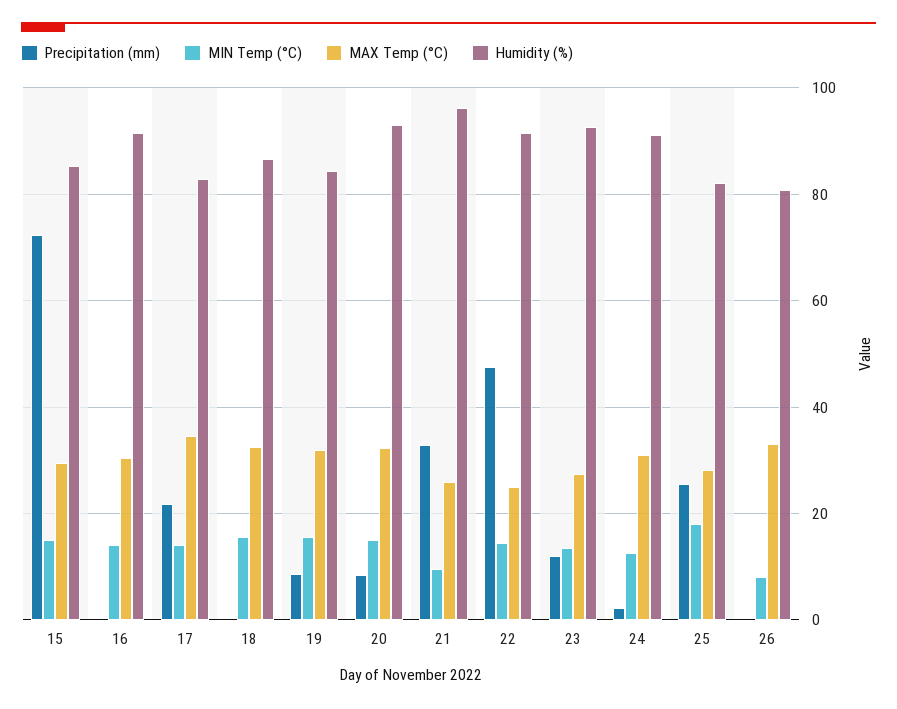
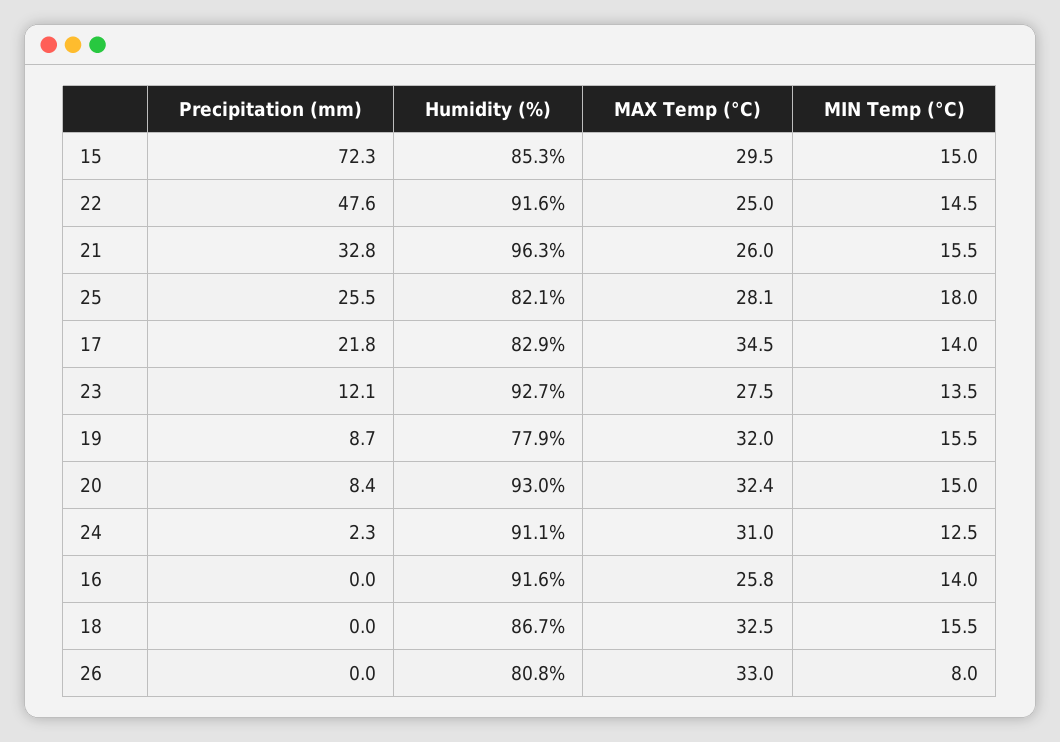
  {
    "Precipitation (mm)": {
      "15": 72.3,
      "16": 0,
      "17": 21.8,
      "18": 0,
      "19": 8.7,
      "20": 8.4,
      "21": 32.8,
      "22": 47.6,
      "23": 12.1,
      "24": 2.3,
      "25": 25.5,
      "26": 0
    },
    "MIN Temp (°C)": {
      "15": 15,
      "16": 14,
      "17": 14,
      "18": 15.5,
      "19": 15.5,
      "20": 15,
-     "21": 10,
+     "21": 15.5,
      "22": 14.5,
      "23": 13.5,
      "24": 12.5,
      "25": 18,
      "26": 8
    },
    "MAX Temp (°C)": {
      "15": 29.5,
-     "16": 30,
+     "16": 25.8,
      "17": 34.5,
      "18": 32.5,
      "19": 32,
      "20": 32.4,
      "21": 26,
      "22": 25,
      "23": 27.5,
      "24": 31,
      "25": 28.1,
      "26": 33
    },
    "Humidity (%)": {
      "15": 85.3,
      "16": 91.6,
      "17": 82.9,
      "18": 86.7,
-     "19": 84,
+     "19": 77.9,
      "20": 93,
      "21": 96.3,
      "22": 91.6,
      "23": 92.7,
      "24": 91.1,
      "25": 82.1,
      "26": 80.8
    }
  }

